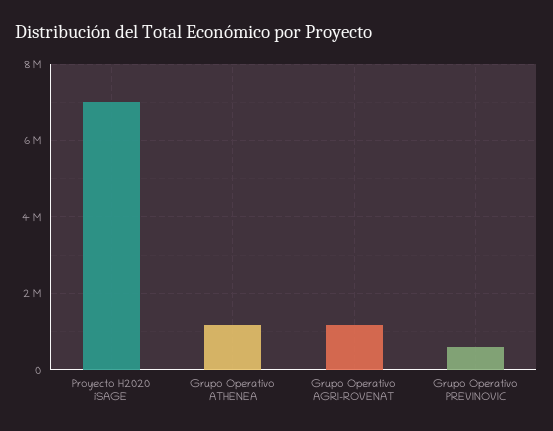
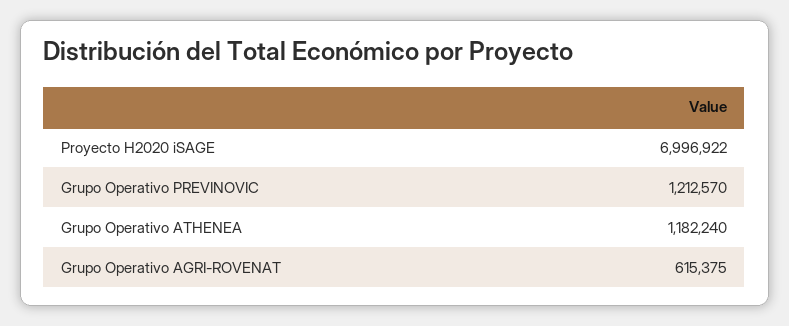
  {
    "Proyecto H2020 iSAGE": 6996922,
    "Grupo Operativo ATHENEA": 1182240,
-   "Grupo Operativo AGRI-ROVENAT": 1200000,
+   "Grupo Operativo AGRI-ROVENAT": 615375,
-   "Grupo Operativo PREVINOVIC": 600000
+   "Grupo Operativo PREVINOVIC": 1212570
  }

